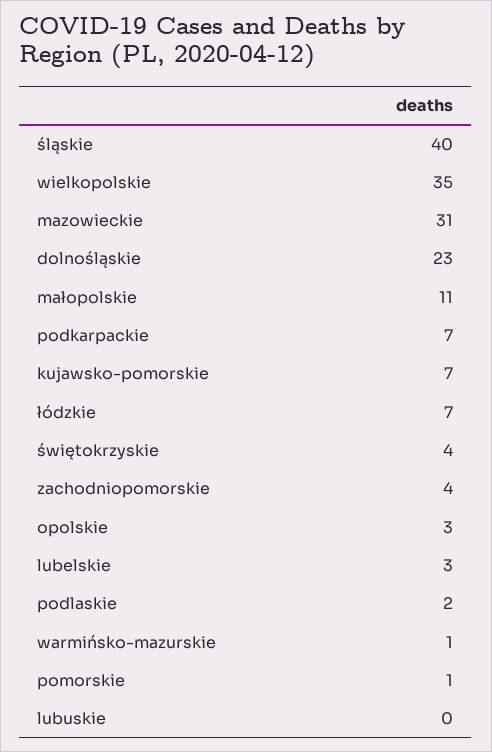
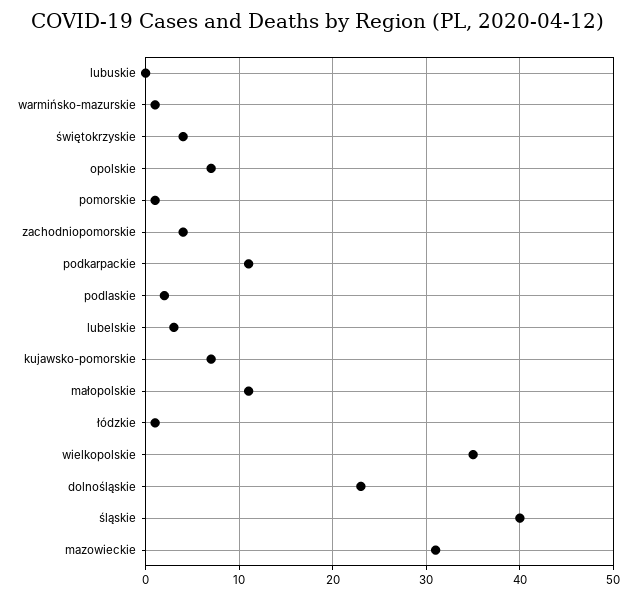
  {
    "śląskie": 40,
    "wielkopolskie": 35,
    "mazowieckie": 31,
    "dolnośląskie": 23,
    "małopolskie": 11,
-   "podkarpackie": 7,
+   "podkarpackie": 11,
    "kujawsko-pomorskie": 7,
-   "łódzkie": 7,
+   "łódzkie": 1,
    "świętokrzyskie": 4,
    "zachodniopomorskie": 4,
-   "opolskie": 3,
+   "opolskie": 7,
    "lubelskie": 3,
    "podlaskie": 2,
    "warmińsko-mazurskie": 1,
    "pomorskie": 1,
    "lubuskie": 0
  }

